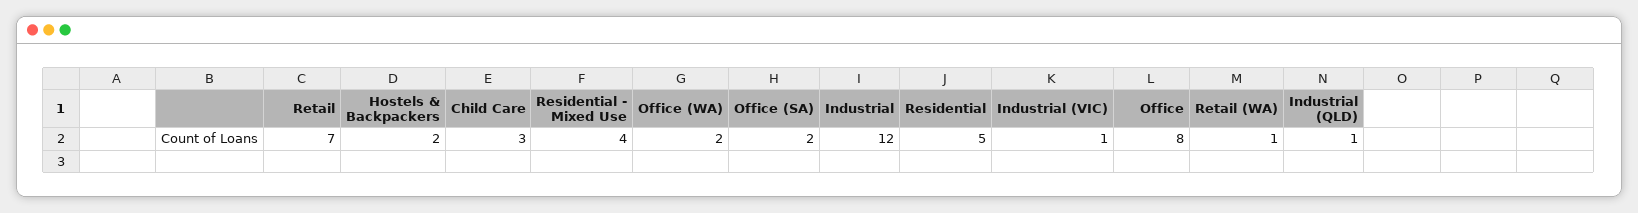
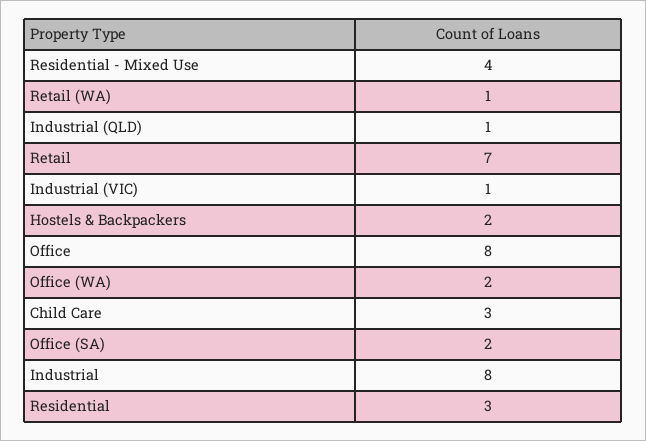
  {
    "Retail": 7,
    "Hostels & Backpackers": 2,
    "Child Care": 3,
    "Residential - Mixed Use": 4,
    "Office (WA)": 2,
    "Office (SA)": 2,
-   "Industrial": 12,
+   "Industrial": 8,
-   "Residential": 5,
+   "Residential": 3,
    "Industrial (VIC)": 1,
    "Office": 8,
    "Retail (WA)": 1,
    "Industrial (QLD)": 1
  }

